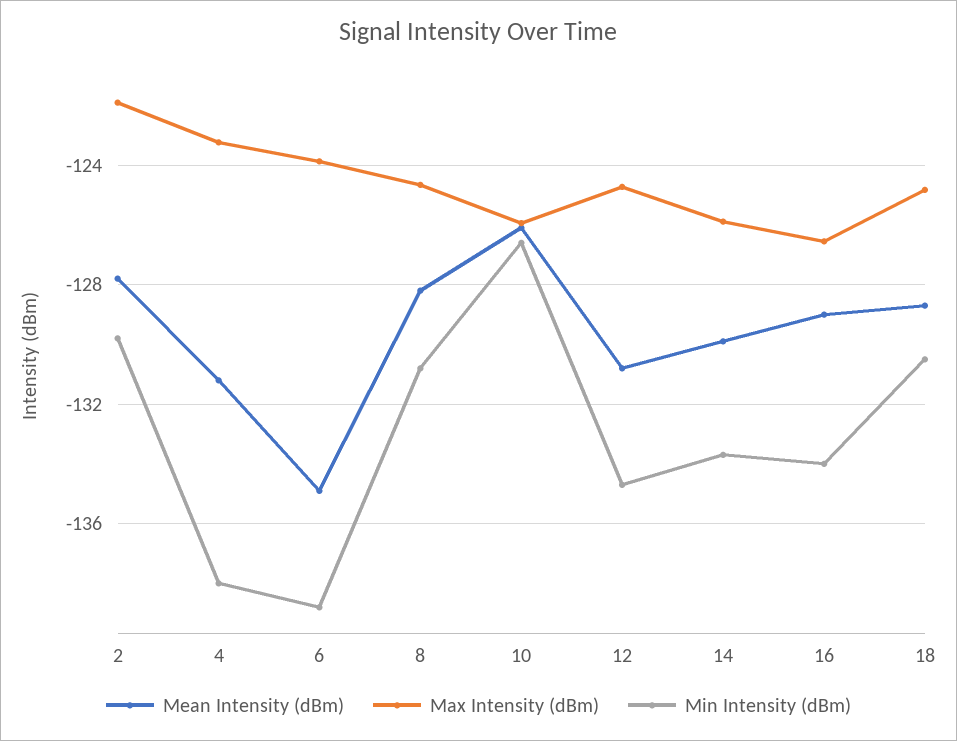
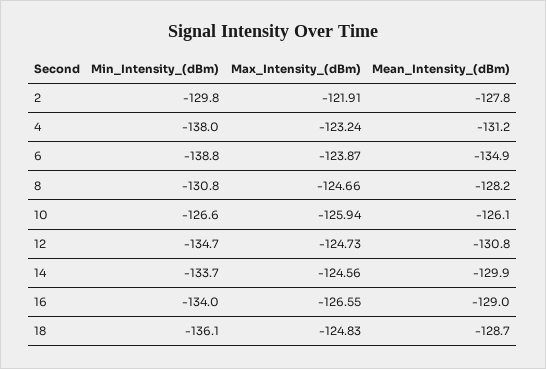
  {
    "Mean Intensity (dBm)": {
      "2": -127.8,
      "4": -131.2,
      "6": -134.9,
      "8": -128.2,
      "10": -126.1,
      "12": -130.8,
      "14": -129.9,
      "16": -129,
      "18": -128.7
    },
    "Max Intensity (dBm)": {
      "2": -121.91,
      "4": -123.24,
      "6": -123.87,
      "8": -124.66,
      "10": -125.94,
      "12": -124.73,
-     "14": -126,
+     "14": -124.56,
      "16": -126.55,
      "18": -124.83
    },
    "Min Intensity (dBm)": {
      "2": -129.8,
      "4": -138,
      "6": -138.8,
      "8": -130.8,
      "10": -126.6,
      "12": -134.7,
      "14": -133.7,
      "16": -134,
-     "18": -130.5
+     "18": -136.1
    }
  }

